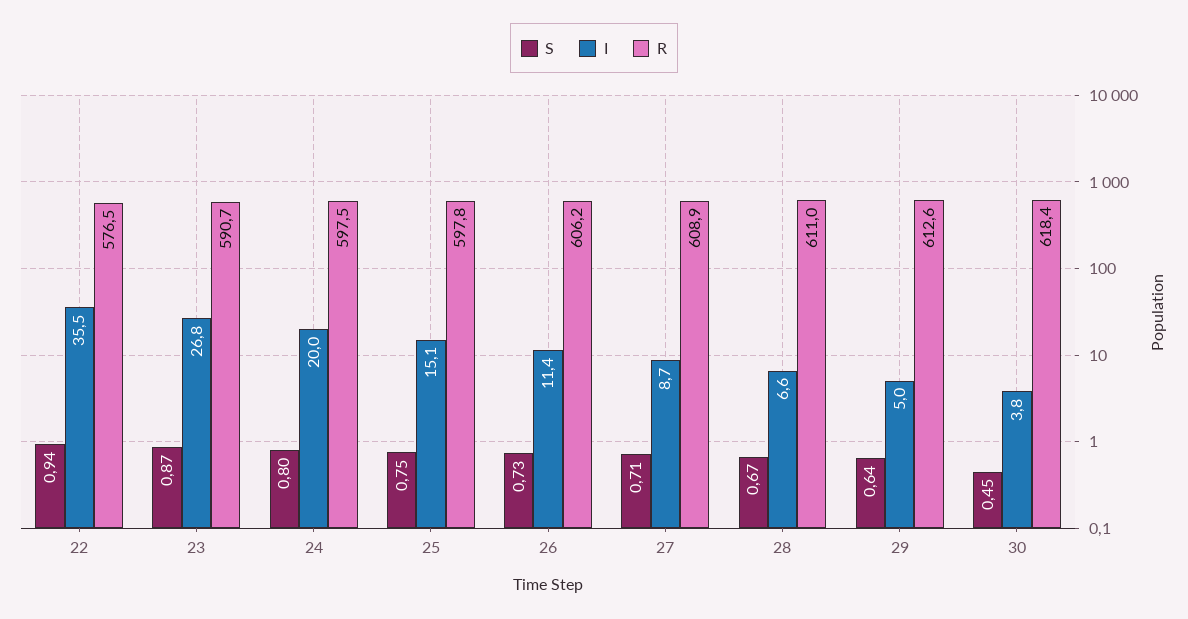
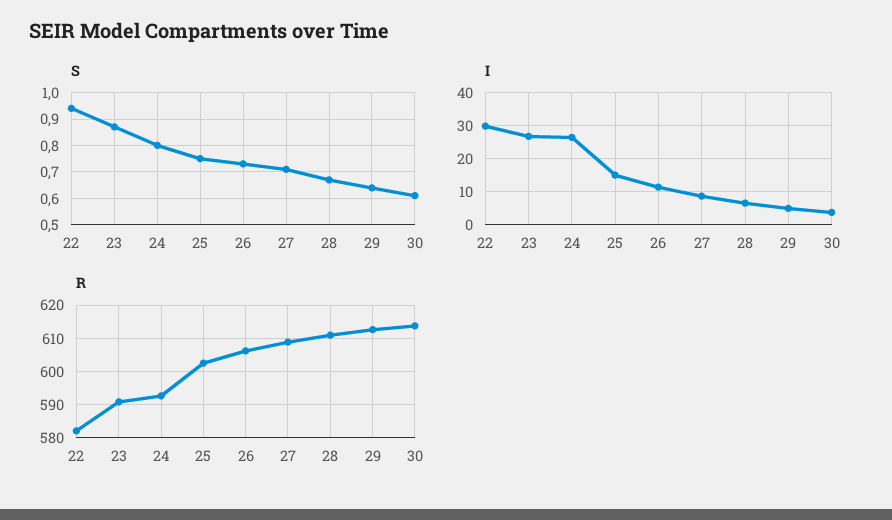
  {
    "S": {
      "22": 0.94,
      "23": 0.87,
      "24": 0.8,
      "25": 0.75,
      "26": 0.73,
      "27": 0.71,
      "28": 0.67,
      "29": 0.64,
-     "30": 0.45
+     "30": 0.6
    },
    "I": {
-     "22": 35.5,
+     "22": 30,
      "23": 26.8,
-     "24": 20,
+     "24": 26,
      "25": 15.1,
      "26": 11.4,
      "27": 8.7,
      "28": 6.6,
      "29": 5,
      "30": 3.8
    },
    "R": {
-     "22": 576.5,
+     "22": 582,
      "23": 590.7,
-     "24": 597.5,
+     "24": 592,
-     "25": 597.8,
+     "25": 602,
      "26": 606.2,
      "27": 608.9,
      "28": 611,
      "29": 612.6,
-     "30": 618.4
+     "30": 614
    }
  }

